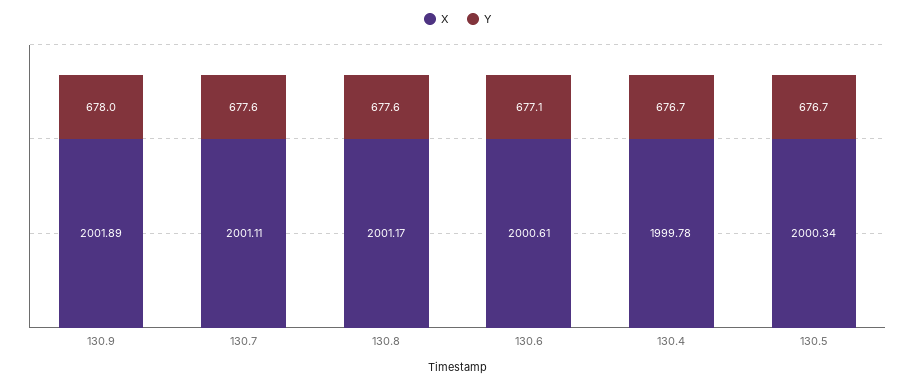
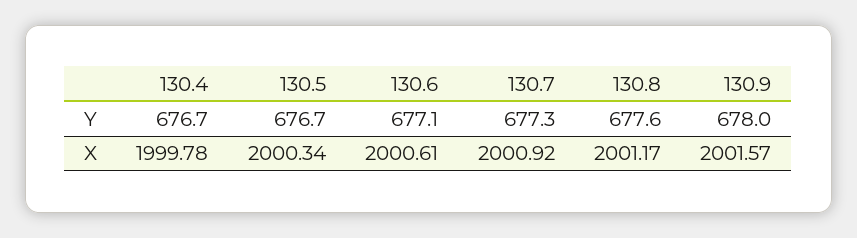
  {
    "X": {
-     "130.9": 2001.89,
+     "130.9": 2001.57,
-     "130.7": 2001.11,
+     "130.7": 2000.92,
      "130.8": 2001.17,
      "130.6": 2000.61,
      "130.4": 1999.78,
      "130.5": 2000.34
    },
    "Y": {
      "130.9": 678,
-     "130.7": 677.6,
+     "130.7": 677.3,
      "130.8": 677.6,
      "130.6": 677.1,
      "130.4": 676.7,
      "130.5": 676.7
    }
  }

